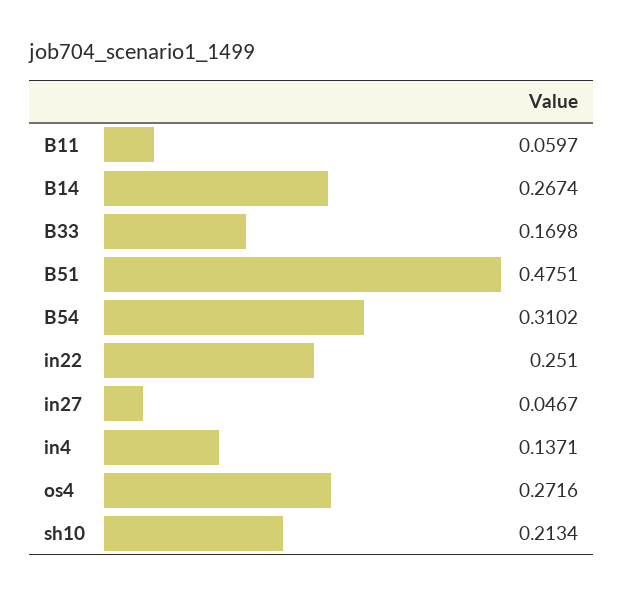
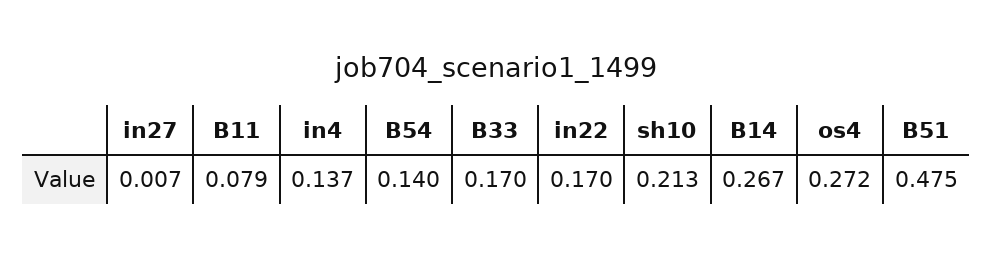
  {
-   "B11": 0.0597,
+   "B11": 0.079,
    "B14": 0.2674,
    "B33": 0.1698,
    "B51": 0.4751,
-   "B54": 0.3102,
+   "B54": 0.14,
-   "in22": 0.251,
+   "in22": 0.17,
-   "in27": 0.0467,
+   "in27": 0.007,
    "in4": 0.1371,
    "os4": 0.2716,
    "sh10": 0.2134
  }

